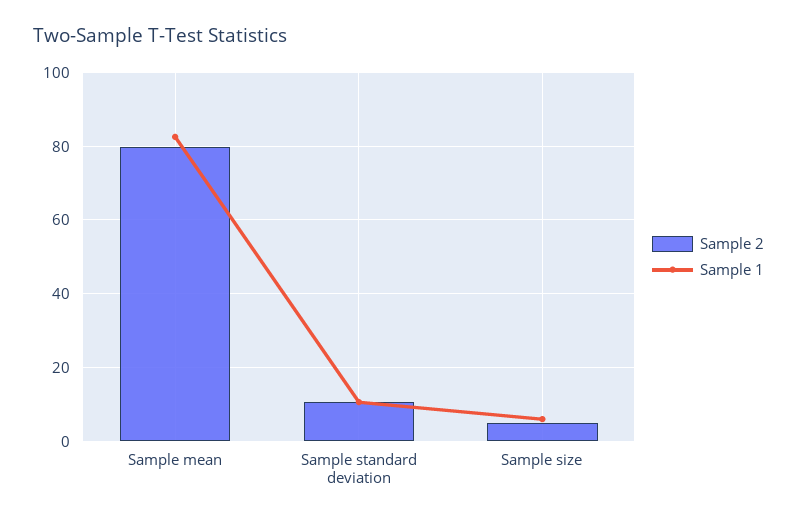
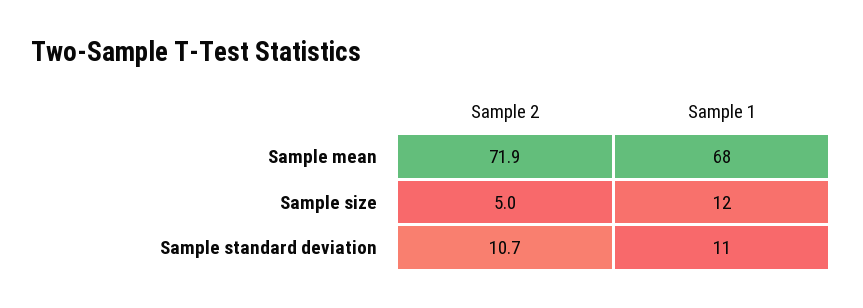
  {
    "Sample 2": {
-     "Sample mean": 80,
+     "Sample mean": 71.9,
      "Sample standard deviation": 10.7,
      "Sample size": 5
    },
    "Sample 1": {
-     "Sample mean": 82,
+     "Sample mean": 68,
      "Sample standard deviation": 11,
-     "Sample size": 6
+     "Sample size": 12
    }
  }

